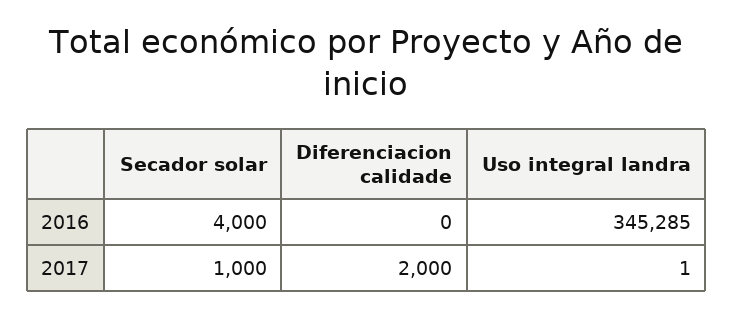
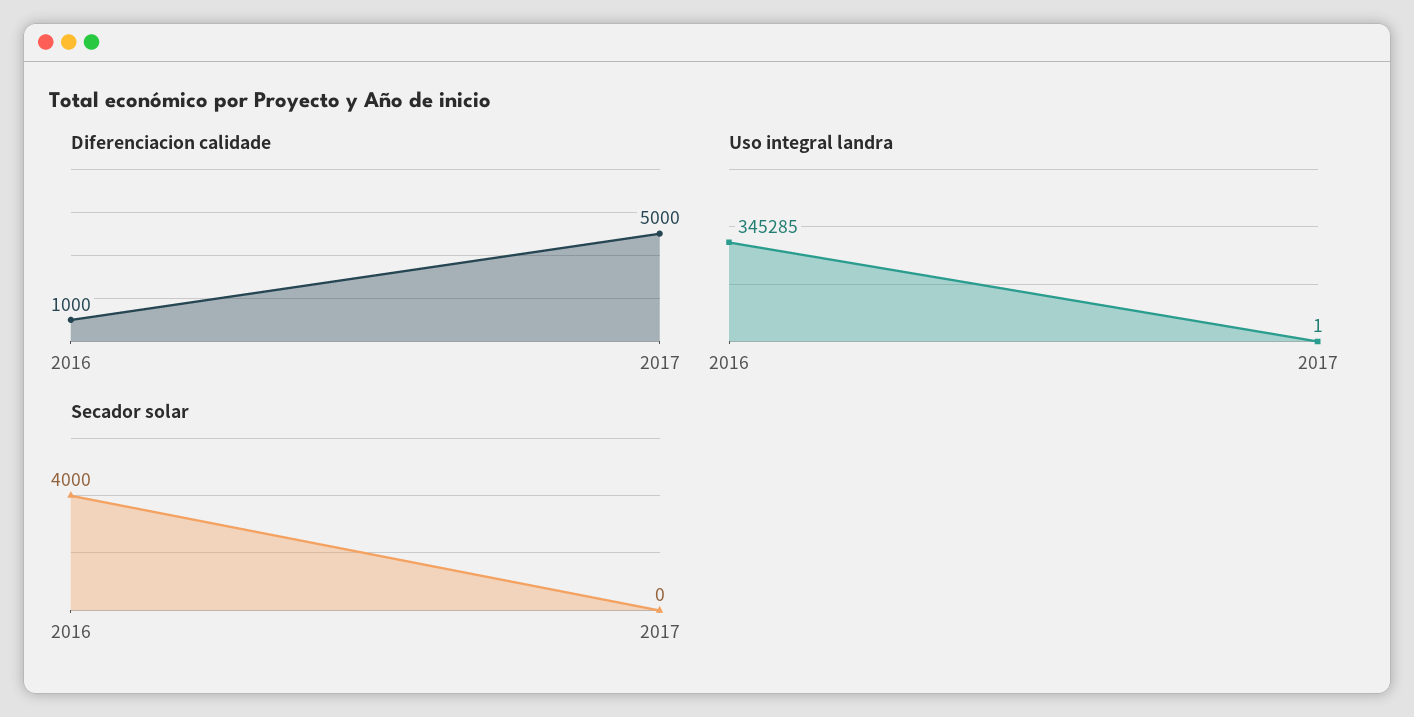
  {
    "Secador solar": {
      "2016": 4000,
-     "2017": 1000
+     "2017": 0
    },
    "Diferenciacion calidade": {
-     "2016": 0,
+     "2016": 1000,
-     "2017": 2000
+     "2017": 5000
    },
    "Uso integral landra": {
      "2016": 345285,
      "2017": 1
    }
  }

